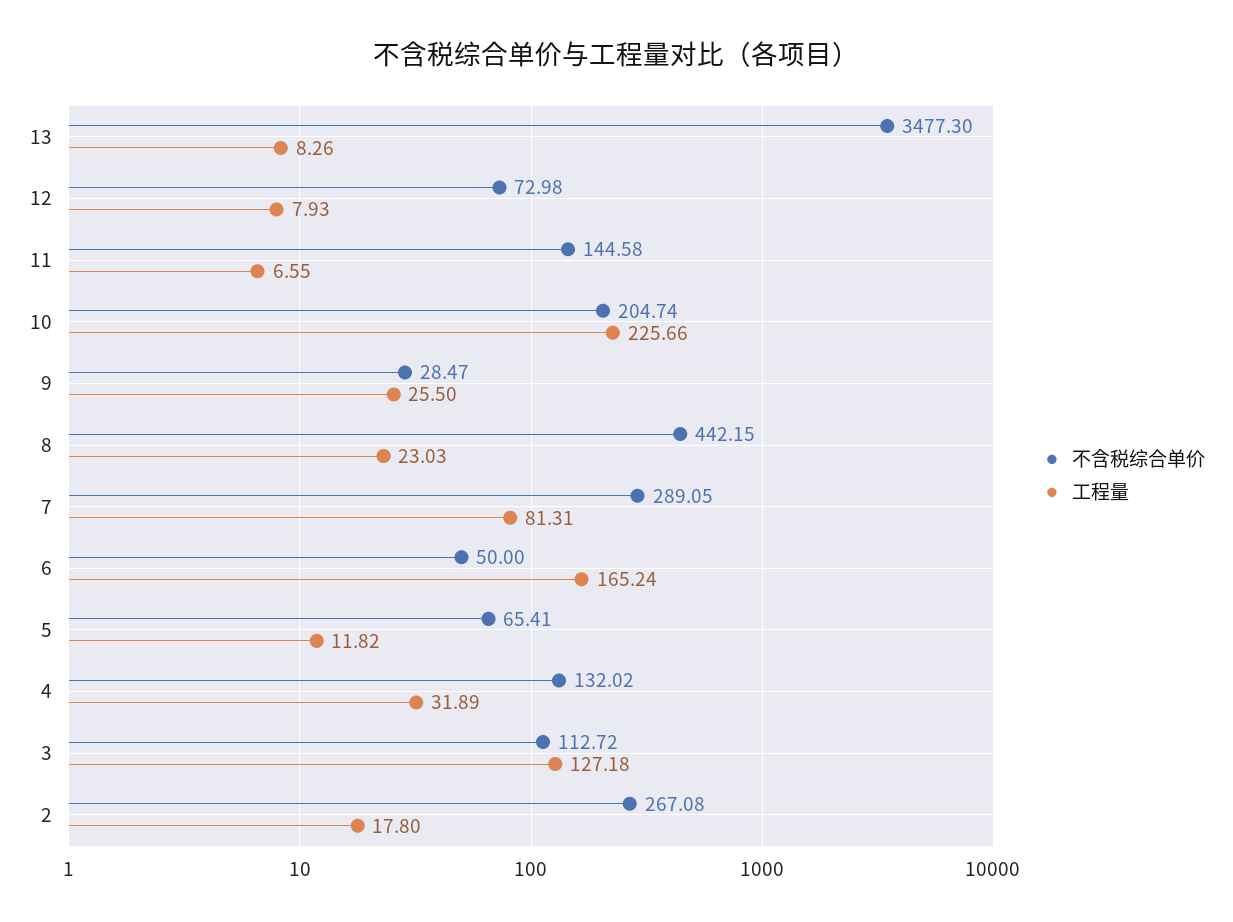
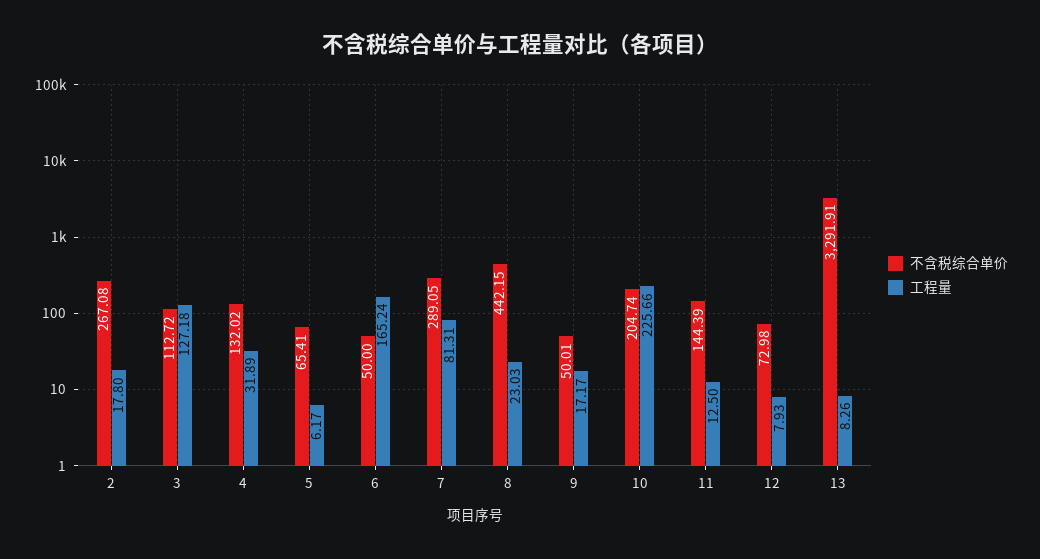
  {
    "不含税综合单价": {
-     "13": 3477.3,
+     "13": 3291.91,
      "12": 72.98,
-     "11": 144.58,
+     "11": 144.39,
      "10": 204.74,
-     "9": 28.47,
+     "9": 50.01,
      "8": 442.15,
      "7": 289.05,
      "6": 50,
      "5": 65.41,
      "4": 132.02,
      "3": 112.72,
      "2": 267.08
    },
    "工程量": {
      "13": 8.26,
      "12": 7.93,
-     "11": 6.55,
+     "11": 12.5,
      "10": 225.66,
-     "9": 25.5,
+     "9": 17.17,
      "8": 23.03,
      "7": 81.31,
      "6": 165.24,
-     "5": 11.82,
+     "5": 6.17,
      "4": 31.89,
      "3": 127.18,
      "2": 17.8
    }
  }

